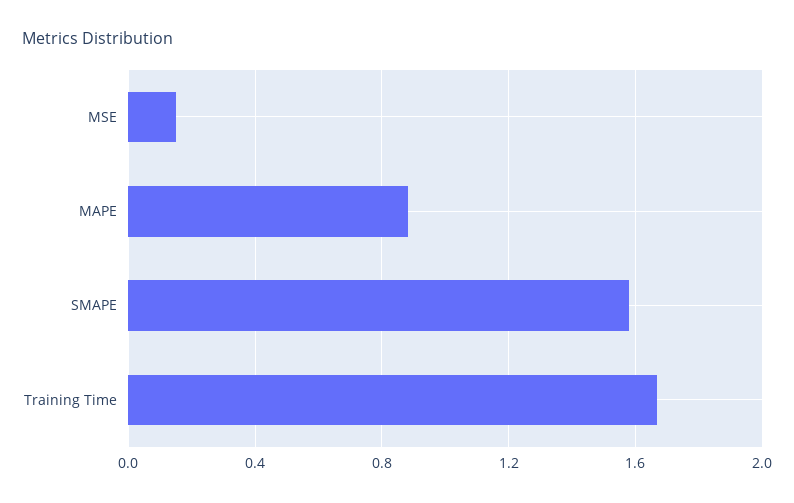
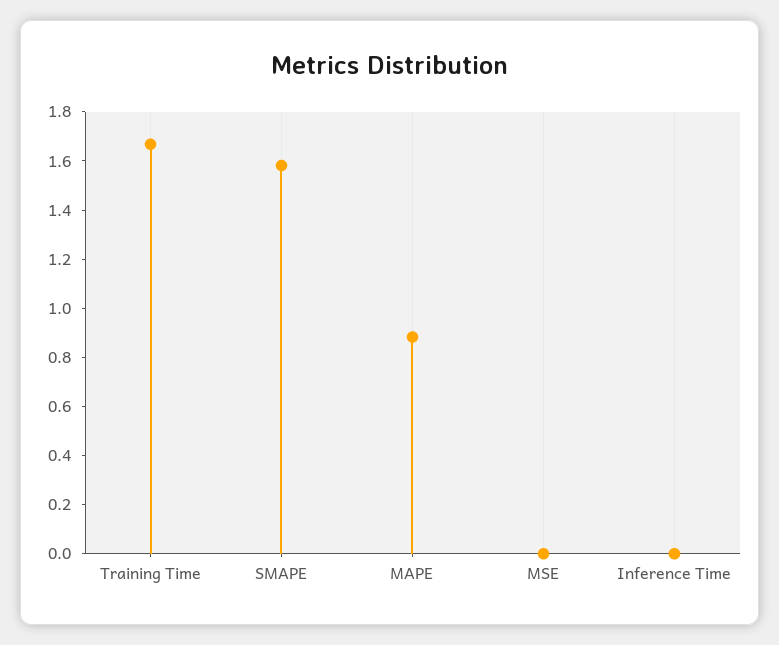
  {
-   "MSE": 0.15,
+   "MSE": 0,
    "MAPE": 0.9,
    "SMAPE": 1.6,
-   "Training Time": 1.65
+   "Training Time": 1.65,
+   "Inference Time": 0
  }

